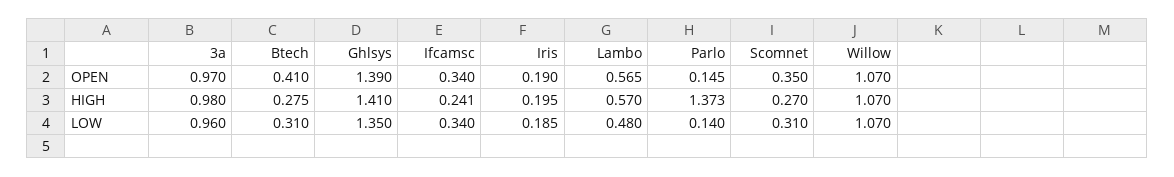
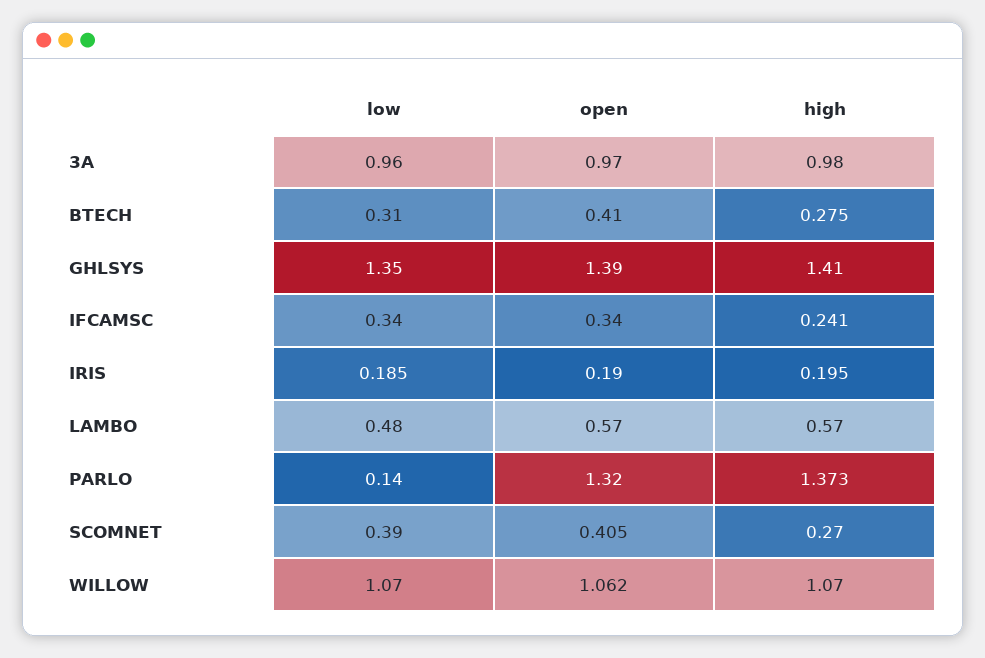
  {
    "3a": {
      "OPEN": 0.97,
      "HIGH": 0.98,
      "LOW": 0.96
    },
    "Btech": {
      "OPEN": 0.41,
      "HIGH": 0.275,
      "LOW": 0.31
    },
    "Ghlsys": {
      "OPEN": 1.39,
      "HIGH": 1.41,
      "LOW": 1.35
    },
    "Ifcamsc": {
      "OPEN": 0.34,
      "HIGH": 0.241,
      "LOW": 0.34
    },
    "Iris": {
      "OPEN": 0.19,
      "HIGH": 0.195,
      "LOW": 0.185
    },
    "Lambo": {
-     "OPEN": 0.565,
+     "OPEN": 0.57,
      "HIGH": 0.57,
      "LOW": 0.48
    },
    "Parlo": {
-     "OPEN": 0.145,
+     "OPEN": 1.32,
      "HIGH": 1.373,
      "LOW": 0.14
    },
    "Scomnet": {
-     "OPEN": 0.35,
+     "OPEN": 0.405,
      "HIGH": 0.27,
-     "LOW": 0.31
+     "LOW": 0.39
    },
    "Willow": {
-     "OPEN": 1.07,
+     "OPEN": 1.062,
      "HIGH": 1.07,
      "LOW": 1.07
    }
  }

